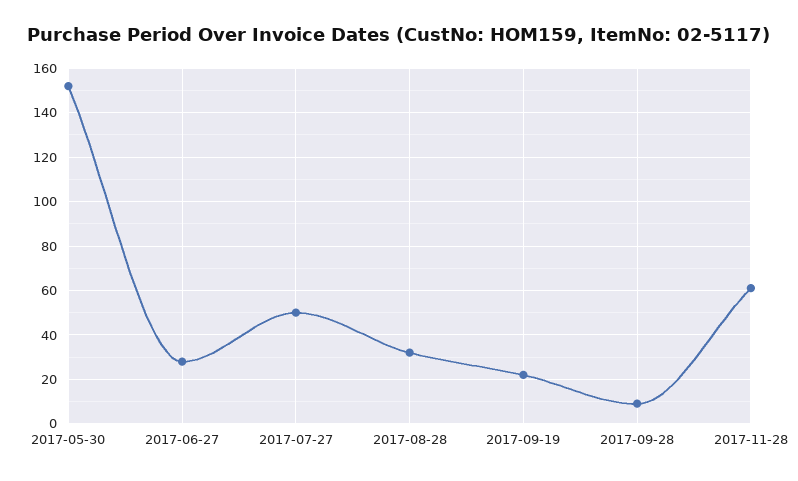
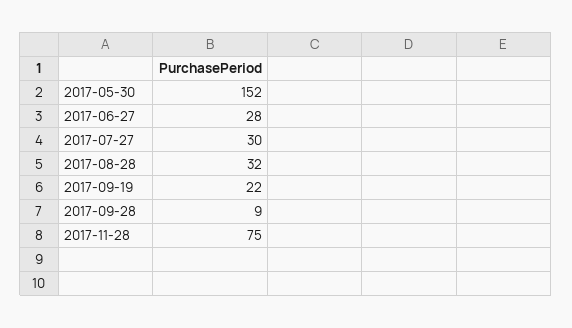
  {
    "2017-05-30": 152,
    "2017-06-27": 28,
-   "2017-07-27": 50,
+   "2017-07-27": 30,
    "2017-08-28": 32,
    "2017-09-19": 22,
    "2017-09-28": 9,
-   "2017-11-28": 60
+   "2017-11-28": 75
  }

